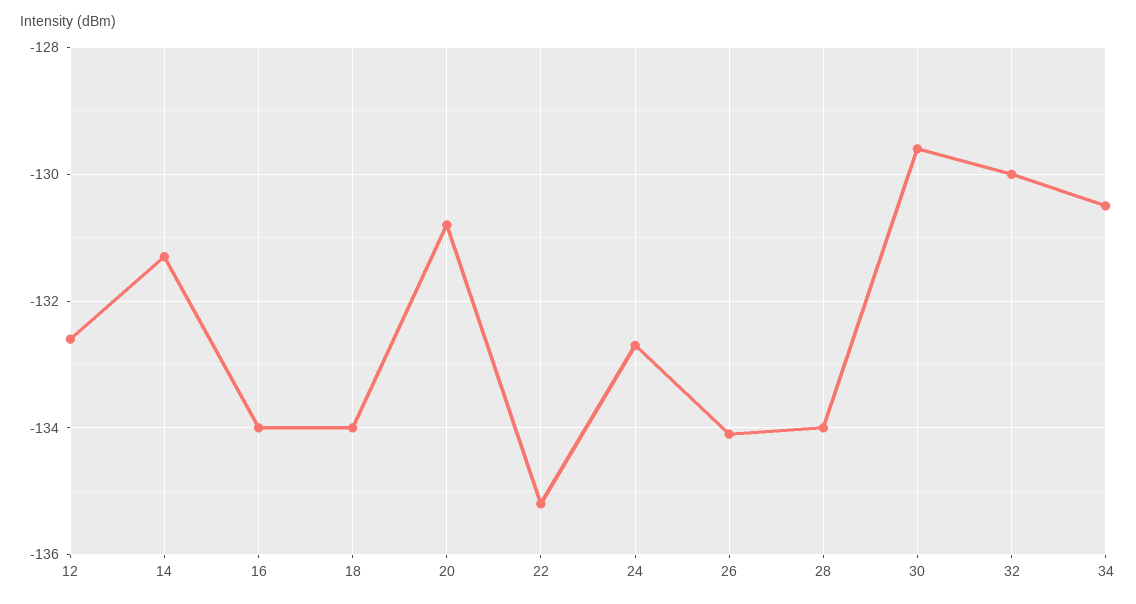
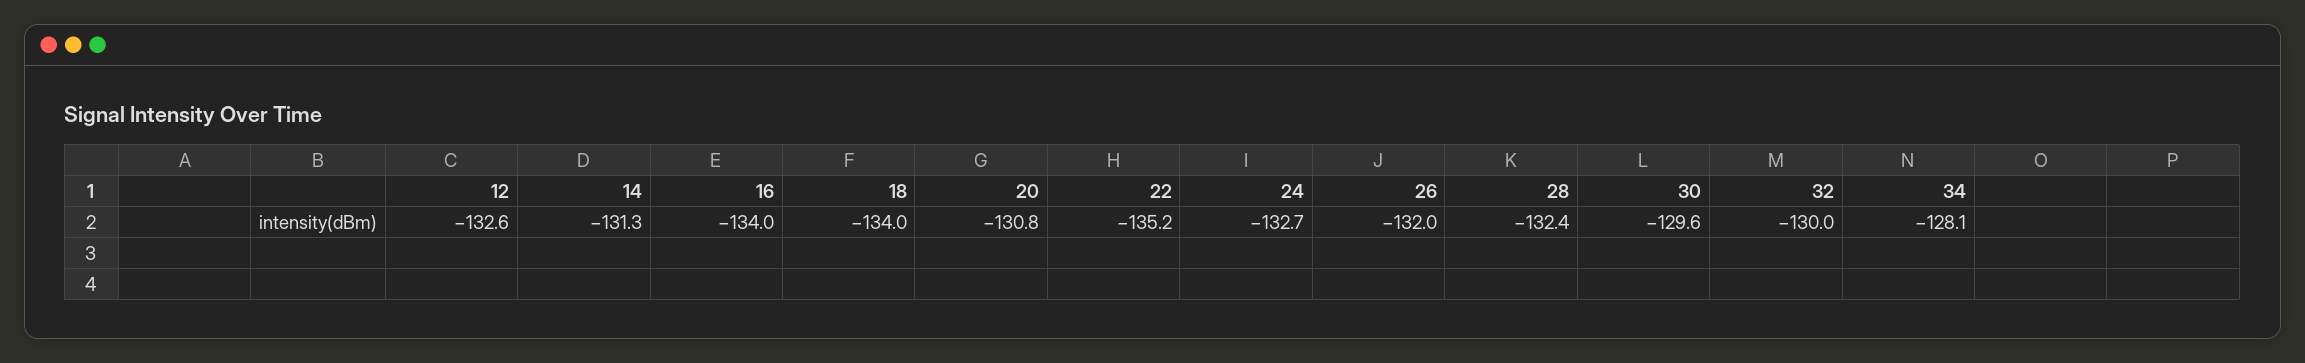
  {
    "12": -132.6,
    "14": -131.3,
    "16": -134,
    "18": -134,
    "20": -130.8,
    "22": -135.2,
    "24": -132.7,
-   "26": -134,
+   "26": -132,
-   "28": -134,
+   "28": -132.4,
    "30": -129.6,
    "32": -130,
-   "34": -130.5
+   "34": -128.1
  }

